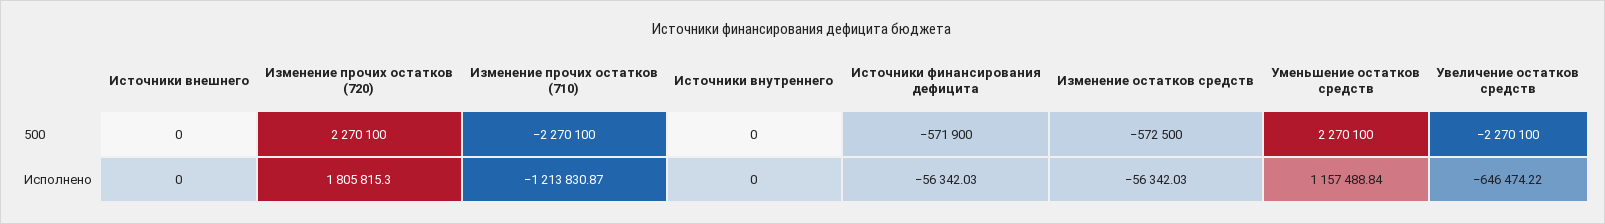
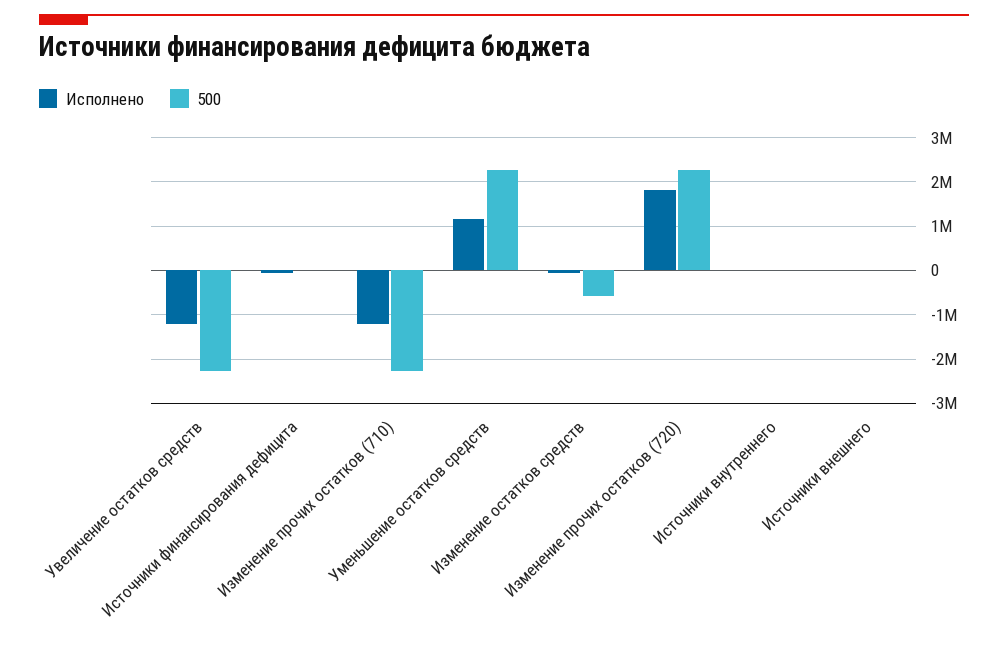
  {
    "500": {
      "Источники внешнего": 0,
      "Изменение прочих остатков (720)": 2270100,
      "Изменение прочих остатков (710)": -2270100,
      "Источники внутреннего": 0,
-     "Источники финансирования дефицита": -571900,
+     "Источники финансирования дефицита": 0,
      "Изменение остатков средств": -572500,
      "Уменьшение остатков средств": 2270100,
      "Увеличение остатков средств": -2270100
    },
    "Исполнено": {
      "Источники внешнего": 0,
      "Изменение прочих остатков (720)": 1805815.3,
      "Изменение прочих остатков (710)": -1213830.87,
      "Источники внутреннего": 0,
      "Источники финансирования дефицита": -56342.03,
      "Изменение остатков средств": -56342.03,
      "Уменьшение остатков средств": 1157488.84,
-     "Увеличение остатков средств": -646474.22
+     "Увеличение остатков средств": -1200000
    }
  }

